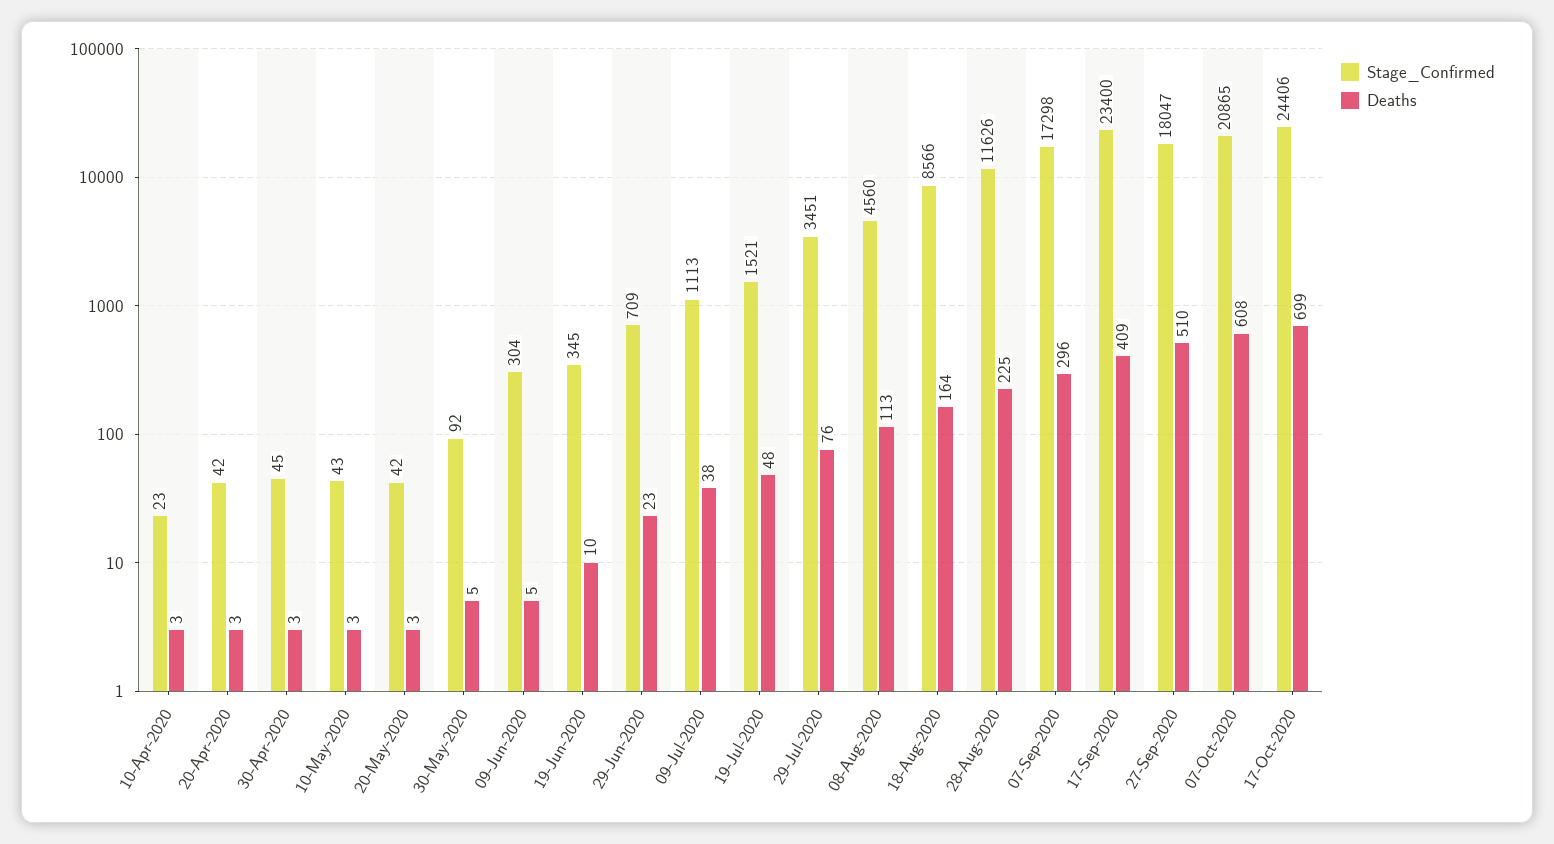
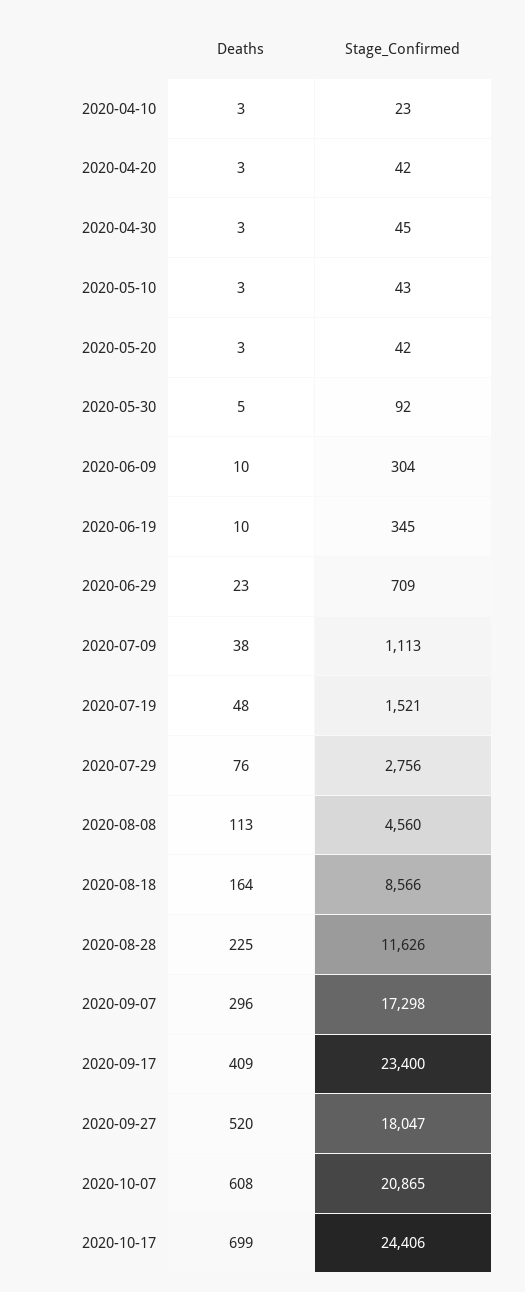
  {
    "Stage_Confirmed": {
      "10-Apr-2020": 23,
      "20-Apr-2020": 42,
      "30-Apr-2020": 45,
      "10-May-2020": 43,
      "20-May-2020": 42,
      "30-May-2020": 92,
      "09-Jun-2020": 304,
      "19-Jun-2020": 345,
      "29-Jun-2020": 709,
      "09-Jul-2020": 1113,
      "19-Jul-2020": 1521,
-     "29-Jul-2020": 3451,
+     "29-Jul-2020": 2756,
      "08-Aug-2020": 4560,
      "18-Aug-2020": 8566,
      "28-Aug-2020": 11626,
      "07-Sep-2020": 17298,
      "17-Sep-2020": 23400,
      "27-Sep-2020": 18047,
      "07-Oct-2020": 20865,
      "17-Oct-2020": 24406
    },
    "Deaths": {
      "10-Apr-2020": 3,
      "20-Apr-2020": 3,
      "30-Apr-2020": 3,
      "10-May-2020": 3,
      "20-May-2020": 3,
      "30-May-2020": 5,
-     "09-Jun-2020": 5,
+     "09-Jun-2020": 10,
      "19-Jun-2020": 10,
      "29-Jun-2020": 23,
      "09-Jul-2020": 38,
      "19-Jul-2020": 48,
      "29-Jul-2020": 76,
      "08-Aug-2020": 113,
      "18-Aug-2020": 164,
      "28-Aug-2020": 225,
      "07-Sep-2020": 296,
      "17-Sep-2020": 409,
-     "27-Sep-2020": 510,
+     "27-Sep-2020": 520,
      "07-Oct-2020": 608,
      "17-Oct-2020": 699
    }
  }

